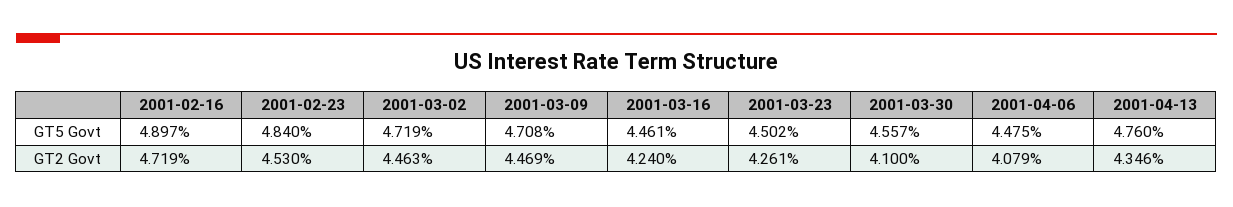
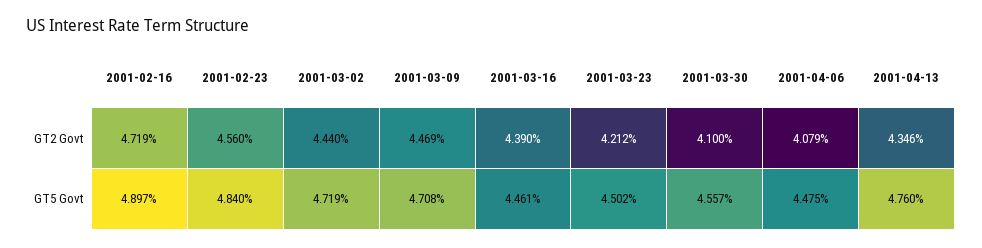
  {
    "2001-02-16": {
      "GT5 Govt": 4.897,
      "GT2 Govt": 4.719
    },
    "2001-02-23": {
      "GT5 Govt": 4.84,
-     "GT2 Govt": 4.53
+     "GT2 Govt": 4.56
    },
    "2001-03-02": {
      "GT5 Govt": 4.719,
-     "GT2 Govt": 4.463
+     "GT2 Govt": 4.44
    },
    "2001-03-09": {
      "GT5 Govt": 4.708,
      "GT2 Govt": 4.469
    },
    "2001-03-16": {
      "GT5 Govt": 4.461,
-     "GT2 Govt": 4.24
+     "GT2 Govt": 4.39
    },
    "2001-03-23": {
      "GT5 Govt": 4.502,
-     "GT2 Govt": 4.261
+     "GT2 Govt": 4.212
    },
    "2001-03-30": {
      "GT5 Govt": 4.557,
      "GT2 Govt": 4.1
    },
    "2001-04-06": {
      "GT5 Govt": 4.475,
      "GT2 Govt": 4.079
    },
    "2001-04-13": {
      "GT5 Govt": 4.76,
      "GT2 Govt": 4.346
    }
  }

